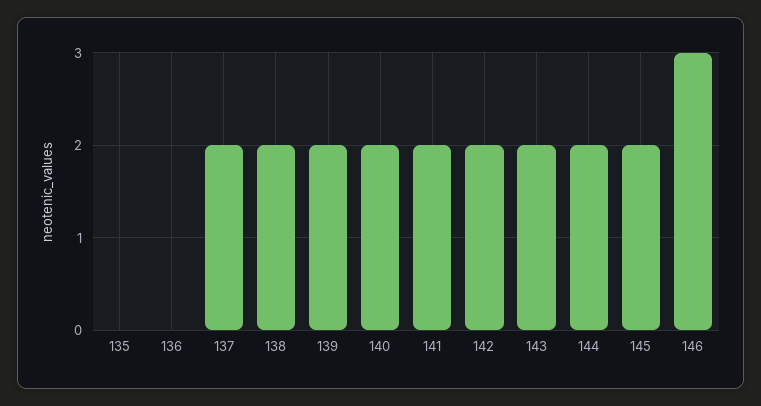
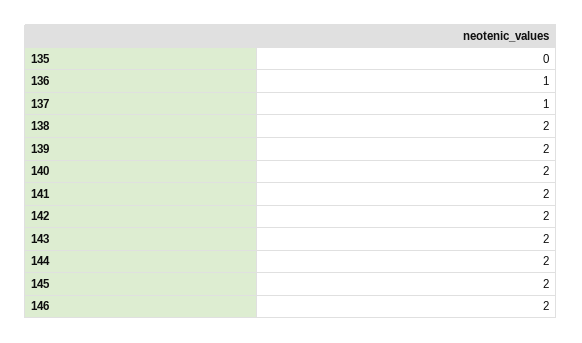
  {
    "135": 0,
-   "136": 0,
+   "136": 1,
-   "137": 2,
+   "137": 1,
    "138": 2,
    "139": 2,
    "140": 2,
    "141": 2,
    "142": 2,
    "143": 2,
    "144": 2,
    "145": 2,
-   "146": 3
+   "146": 2
  }

